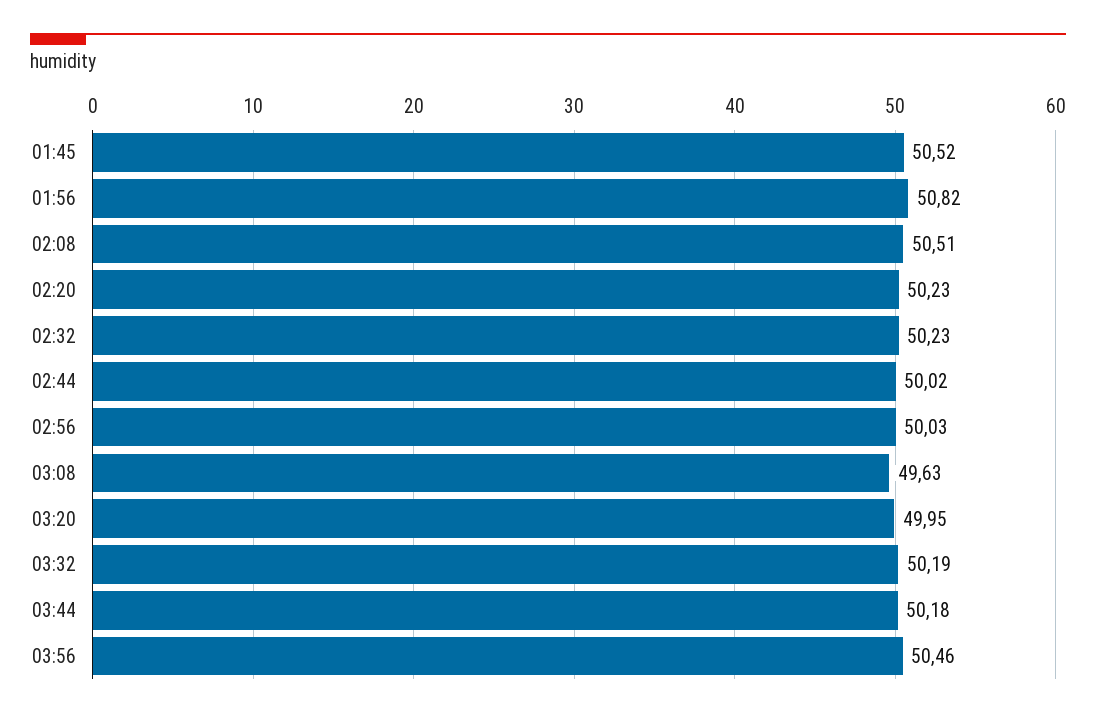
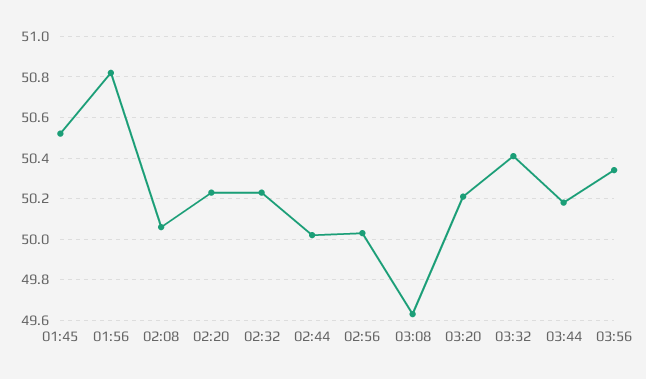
  {
    "01:45": 50.52,
    "01:56": 50.82,
-   "02:08": 50.51,
+   "02:08": 50.05,
    "02:20": 50.23,
    "02:32": 50.23,
    "02:44": 50.02,
    "02:56": 50.03,
    "03:08": 49.63,
-   "03:20": 49.95,
+   "03:20": 50.2,
-   "03:32": 50.19,
+   "03:32": 50.4,
    "03:44": 50.18,
-   "03:56": 50.46
+   "03:56": 50.35
  }

